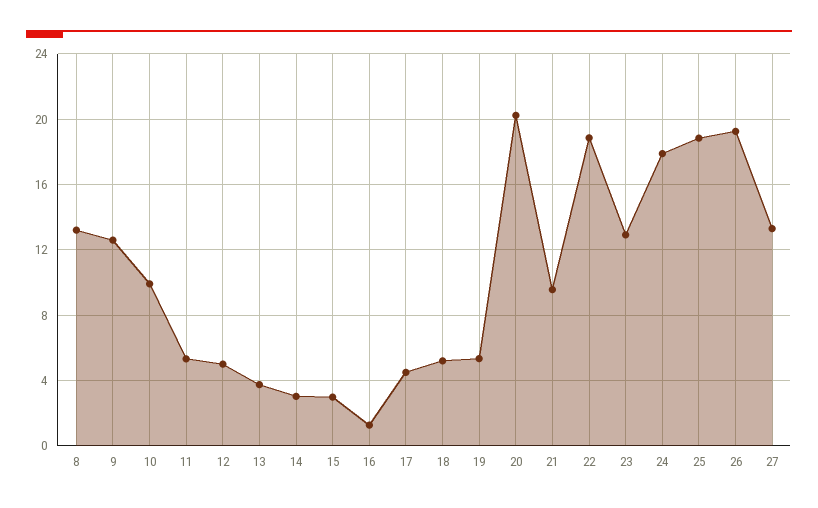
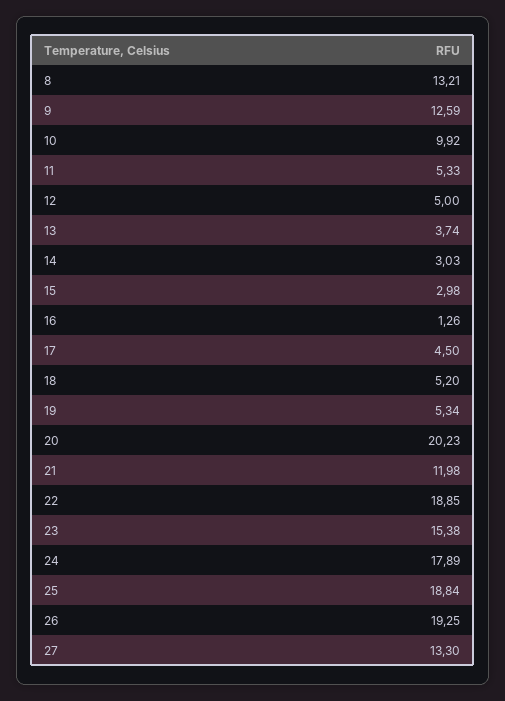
  {
    "8": 13.21,
    "9": 12.59,
    "10": 9.92,
    "11": 5.33,
    "12": 5,
    "13": 3.74,
    "14": 3.03,
    "15": 2.98,
    "16": 1.26,
    "17": 4.5,
    "18": 5.2,
    "19": 5.34,
    "20": 20.23,
-   "21": 9.5,
+   "21": 11.98,
    "22": 18.85,
-   "23": 13,
+   "23": 15.38,
    "24": 17.89,
    "25": 18.84,
    "26": 19.25,
    "27": 13.3
  }

